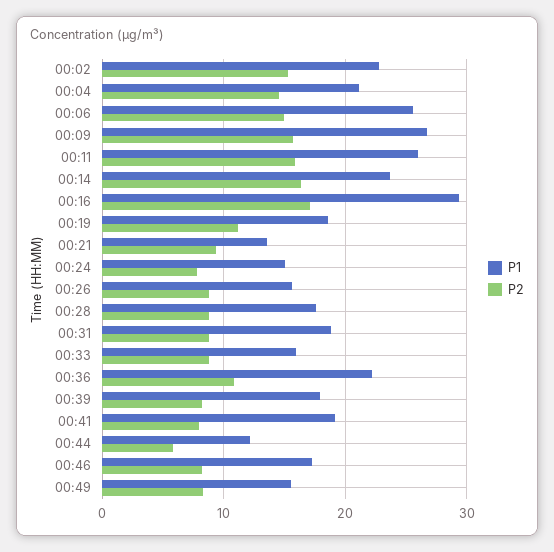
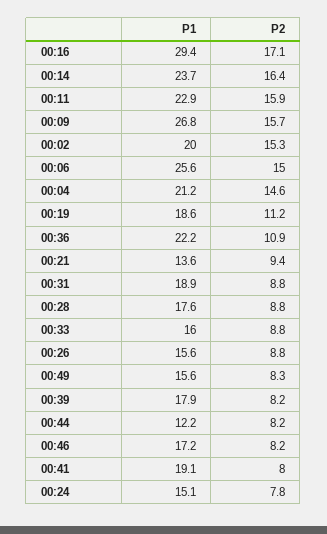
  {
    "P1": {
-     "00:02": 23,
+     "00:02": 20,
      "00:04": 21.2,
      "00:06": 25.6,
      "00:09": 26.8,
-     "00:11": 26,
+     "00:11": 22.9,
      "00:14": 23.7,
      "00:16": 29.4,
      "00:19": 18.6,
      "00:21": 13.6,
      "00:24": 15.1,
      "00:26": 15.6,
      "00:28": 17.6,
      "00:31": 18.9,
      "00:33": 16,
      "00:36": 22.2,
      "00:39": 17.9,
      "00:41": 19.1,
      "00:44": 12.2,
      "00:46": 17.2,
      "00:49": 15.6
    },
    "P2": {
      "00:02": 15.3,
      "00:04": 14.6,
      "00:06": 15,
      "00:09": 15.7,
      "00:11": 15.9,
      "00:14": 16.4,
      "00:16": 17.1,
      "00:19": 11.2,
      "00:21": 9.4,
      "00:24": 7.8,
      "00:26": 8.8,
      "00:28": 8.8,
      "00:31": 8.8,
      "00:33": 8.8,
      "00:36": 10.9,
      "00:39": 8.2,
      "00:41": 8,
-     "00:44": 6,
+     "00:44": 8.2,
      "00:46": 8.2,
      "00:49": 8.3
    }
  }

